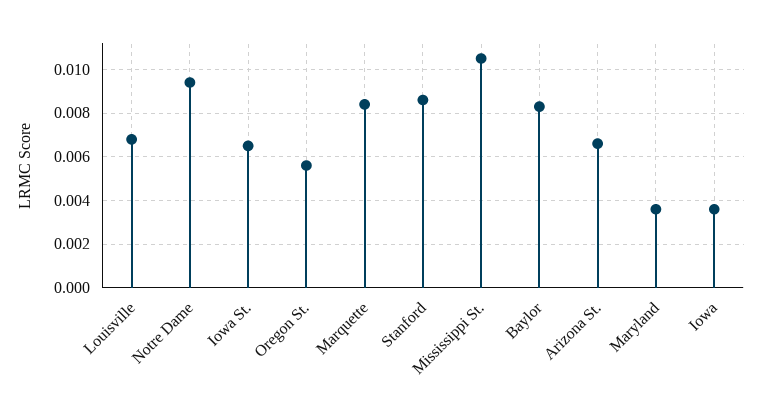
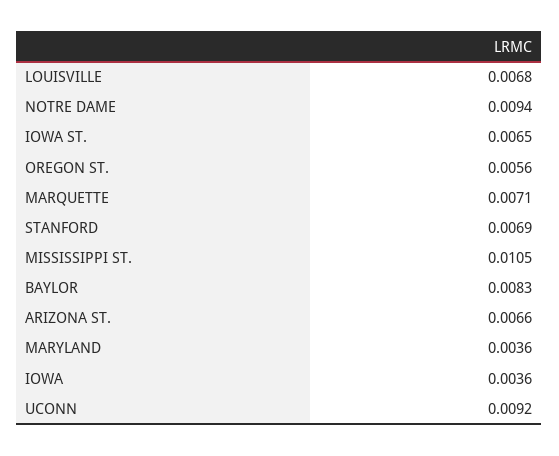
  {
    "Louisville": 0.0068,
    "Notre Dame": 0.0094,
    "Iowa St.": 0.0065,
    "Oregon St.": 0.0056,
-   "Marquette": 0.0085,
+   "Marquette": 0.0071,
-   "Stanford": 0.0085,
+   "Stanford": 0.0069,
    "Mississippi St.": 0.0105,
    "Baylor": 0.0083,
    "Arizona St.": 0.0066,
    "Maryland": 0.0036,
-   "Iowa": 0.0036
+   "Iowa": 0.0036,
+   "UCONN": 0.0092
  }

